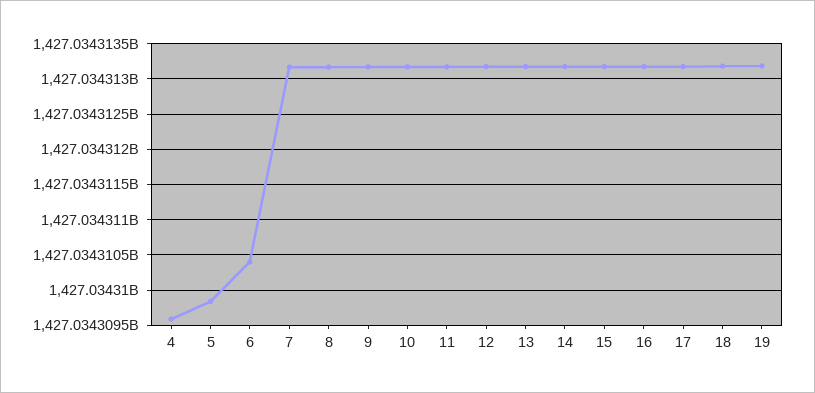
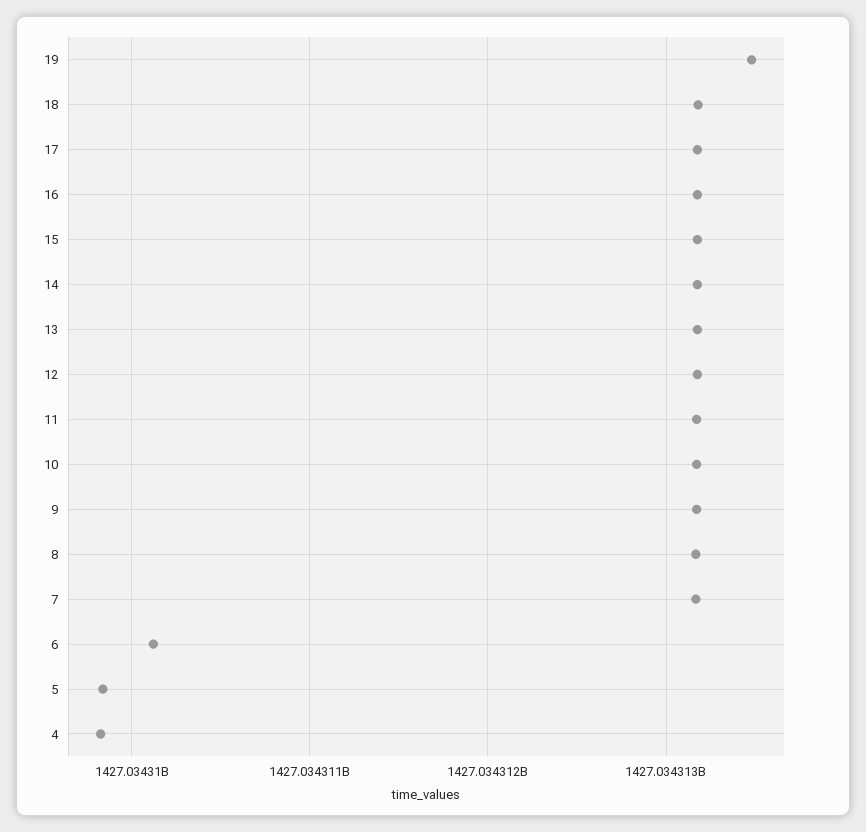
  {
-   "4": 1427034309600,
+   "4": 1427034309800,
    "5": 1427034309800,
-   "6": 1427034310400,
+   "6": 1427034310100,
    "7": 1427034313200,
    "8": 1427034313200,
    "9": 1427034313200,
    "10": 1427034313200,
    "11": 1427034313200,
    "12": 1427034313200,
    "13": 1427034313200,
    "14": 1427034313200,
    "15": 1427034313200,
    "16": 1427034313200,
    "17": 1427034313200,
    "18": 1427034313200,
-   "19": 1427034313200
+   "19": 1427034313500
  }

